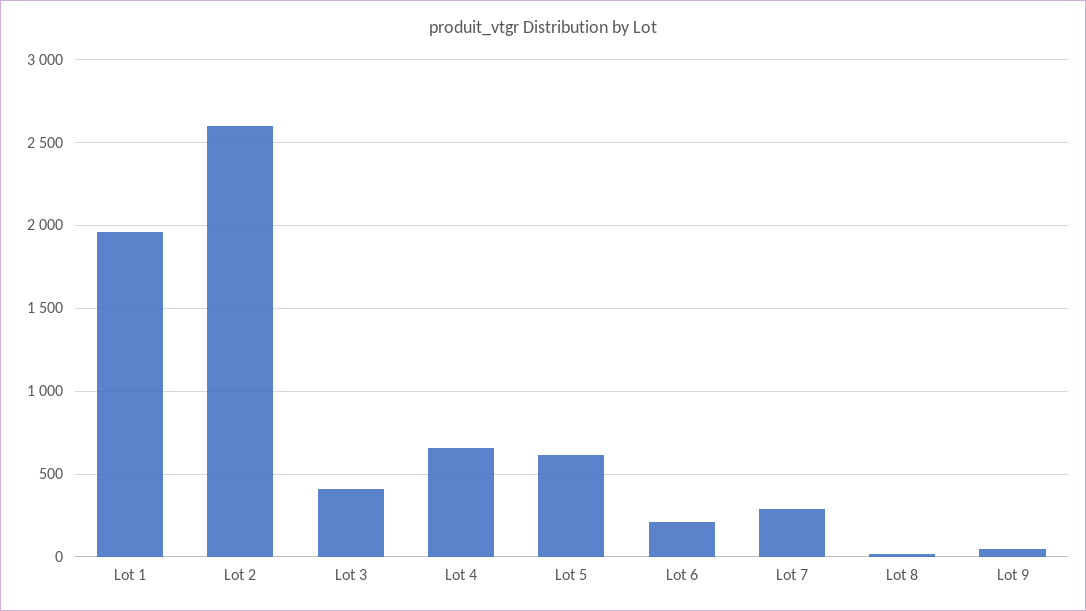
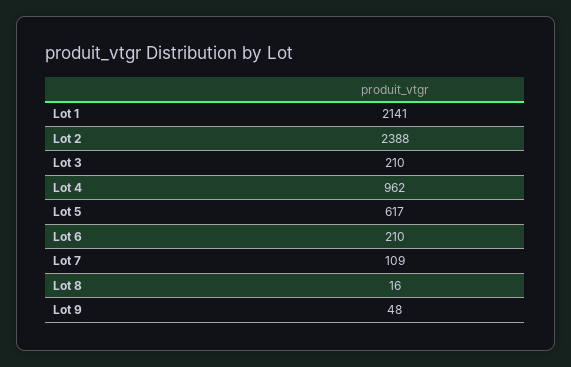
  {
-   "Lot 1": 1950,
+   "Lot 1": 2141,
-   "Lot 2": 2600,
+   "Lot 2": 2388,
-   "Lot 3": 400,
+   "Lot 3": 210,
-   "Lot 4": 650,
+   "Lot 4": 962,
    "Lot 5": 617,
    "Lot 6": 210,
-   "Lot 7": 300,
+   "Lot 7": 109,
    "Lot 8": 16,
    "Lot 9": 48
  }

